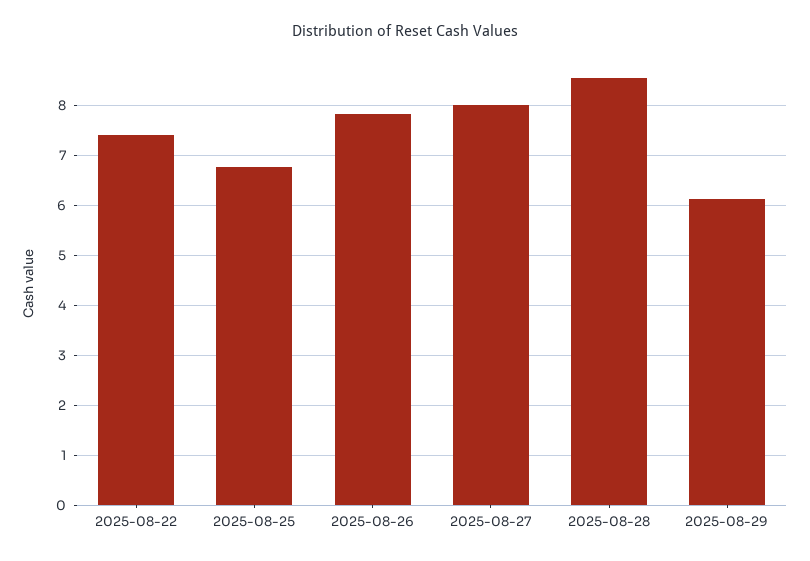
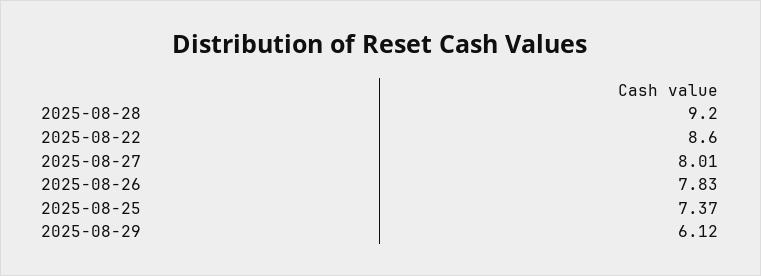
  {
-   "2025-08-22": 7.4,
+   "2025-08-22": 8.6,
-   "2025-08-25": 6.8,
+   "2025-08-25": 7.37,
    "2025-08-26": 7.83,
    "2025-08-27": 8.01,
-   "2025-08-28": 8.6,
+   "2025-08-28": 9.2,
    "2025-08-29": 6.12
  }

